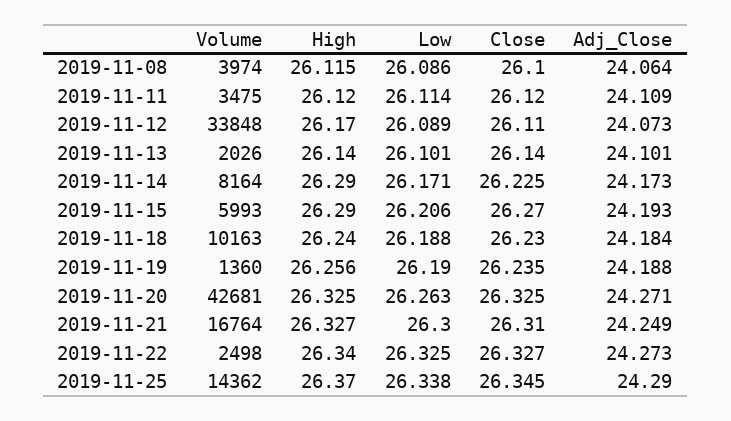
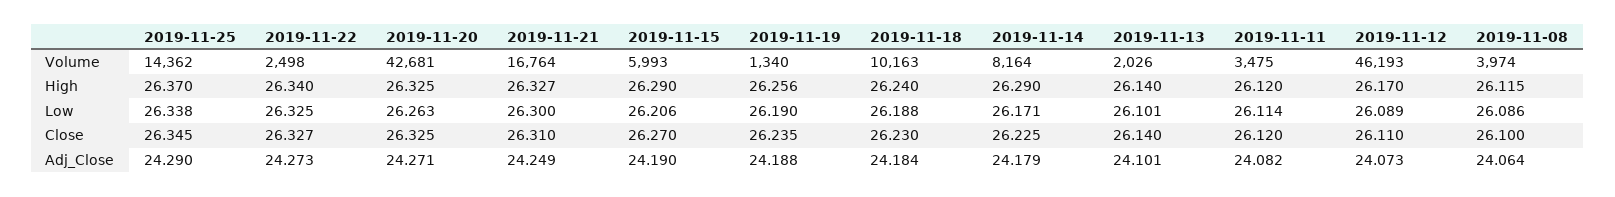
  {
    "Volume": {
      "2019-11-08": 3974,
      "2019-11-11": 3475,
-     "2019-11-12": 33848,
+     "2019-11-12": 46193,
      "2019-11-13": 2026,
      "2019-11-14": 8164,
      "2019-11-15": 5993,
      "2019-11-18": 10163,
-     "2019-11-19": 1360,
+     "2019-11-19": 1340,
      "2019-11-20": 42681,
      "2019-11-21": 16764,
      "2019-11-22": 2498,
      "2019-11-25": 14362
    },
    "High": {
      "2019-11-08": 26.115,
      "2019-11-11": 26.12,
      "2019-11-12": 26.17,
      "2019-11-13": 26.14,
      "2019-11-14": 26.29,
      "2019-11-15": 26.29,
      "2019-11-18": 26.24,
      "2019-11-19": 26.256,
      "2019-11-20": 26.325,
      "2019-11-21": 26.327,
      "2019-11-22": 26.34,
      "2019-11-25": 26.37
    },
    "Low": {
      "2019-11-08": 26.086,
      "2019-11-11": 26.114,
      "2019-11-12": 26.089,
      "2019-11-13": 26.101,
      "2019-11-14": 26.171,
      "2019-11-15": 26.206,
      "2019-11-18": 26.188,
      "2019-11-19": 26.19,
      "2019-11-20": 26.263,
      "2019-11-21": 26.3,
      "2019-11-22": 26.325,
      "2019-11-25": 26.338
    },
    "Close": {
      "2019-11-08": 26.1,
      "2019-11-11": 26.12,
      "2019-11-12": 26.11,
      "2019-11-13": 26.14,
      "2019-11-14": 26.225,
      "2019-11-15": 26.27,
      "2019-11-18": 26.23,
      "2019-11-19": 26.235,
      "2019-11-20": 26.325,
      "2019-11-21": 26.31,
      "2019-11-22": 26.327,
      "2019-11-25": 26.345
    },
    "Adj_Close": {
      "2019-11-08": 24.064,
-     "2019-11-11": 24.109,
+     "2019-11-11": 24.082,
      "2019-11-12": 24.073,
      "2019-11-13": 24.101,
-     "2019-11-14": 24.173,
+     "2019-11-14": 24.179,
-     "2019-11-15": 24.193,
+     "2019-11-15": 24.19,
      "2019-11-18": 24.184,
      "2019-11-19": 24.188,
      "2019-11-20": 24.271,
      "2019-11-21": 24.249,
      "2019-11-22": 24.273,
      "2019-11-25": 24.29
    }
  }

